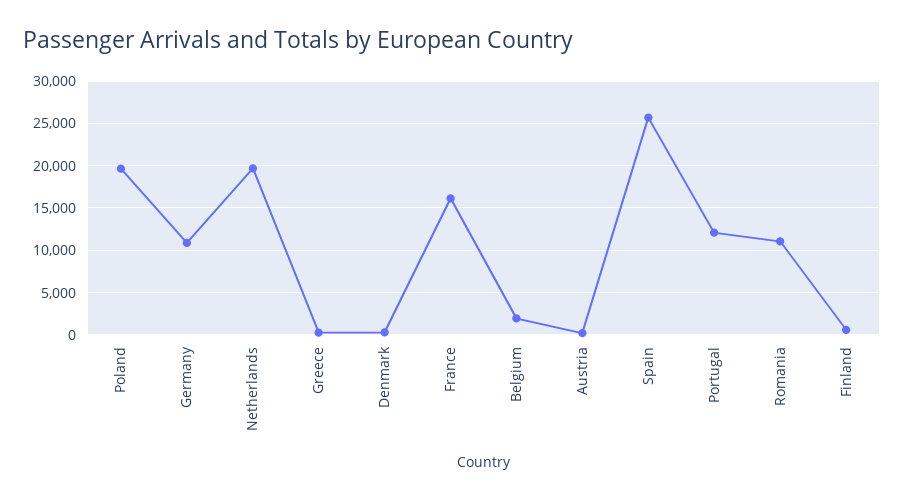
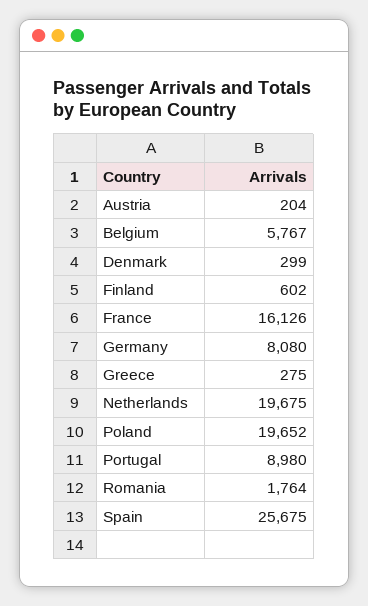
  {
    "Poland": 19652,
-   "Germany": 11000,
+   "Germany": 8080,
    "Netherlands": 19675,
    "Greece": 275,
    "Denmark": 299,
    "France": 16126,
-   "Belgium": 2000,
+   "Belgium": 5767,
    "Austria": 204,
    "Spain": 25675,
-   "Portugal": 12000,
+   "Portugal": 8980,
-   "Romania": 11000,
+   "Romania": 1764,
    "Finland": 602
  }

